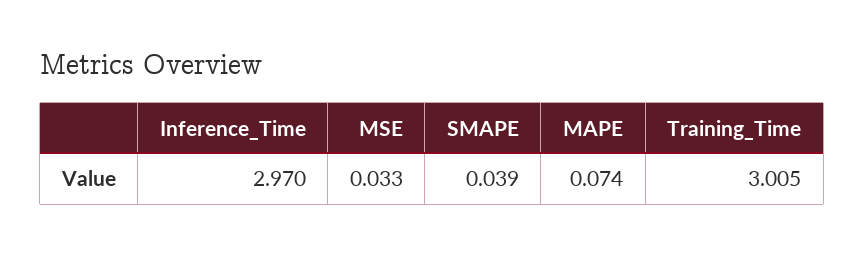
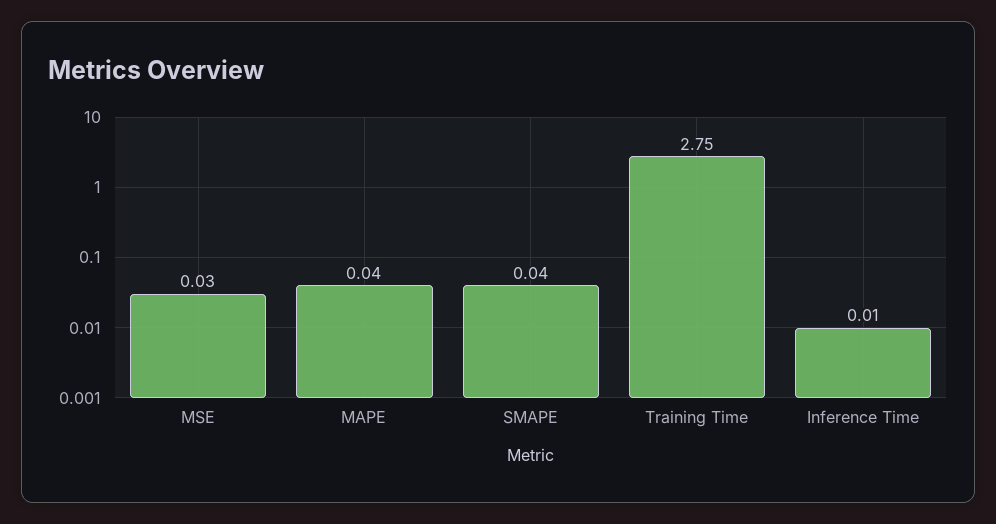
  {
-   "Inference_Time": 2.97,
+   "Inference_Time": 0.01,
    "MSE": 0.033,
    "SMAPE": 0.039,
-   "MAPE": 0.074,
+   "MAPE": 0.04,
-   "Training_Time": 3.005
+   "Training_Time": 2.75
  }

